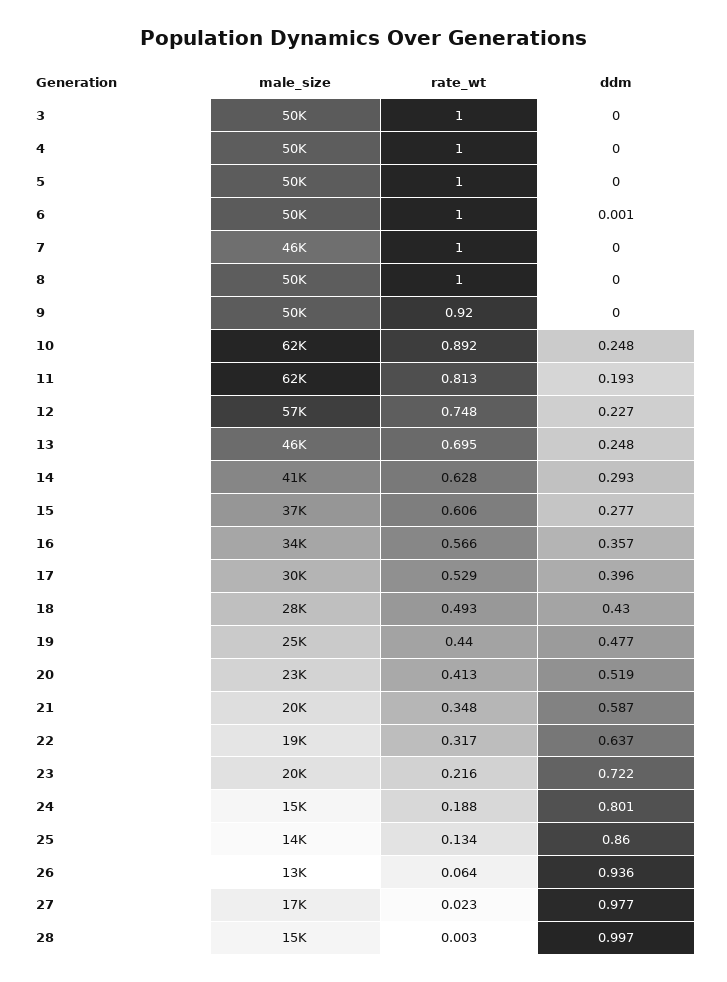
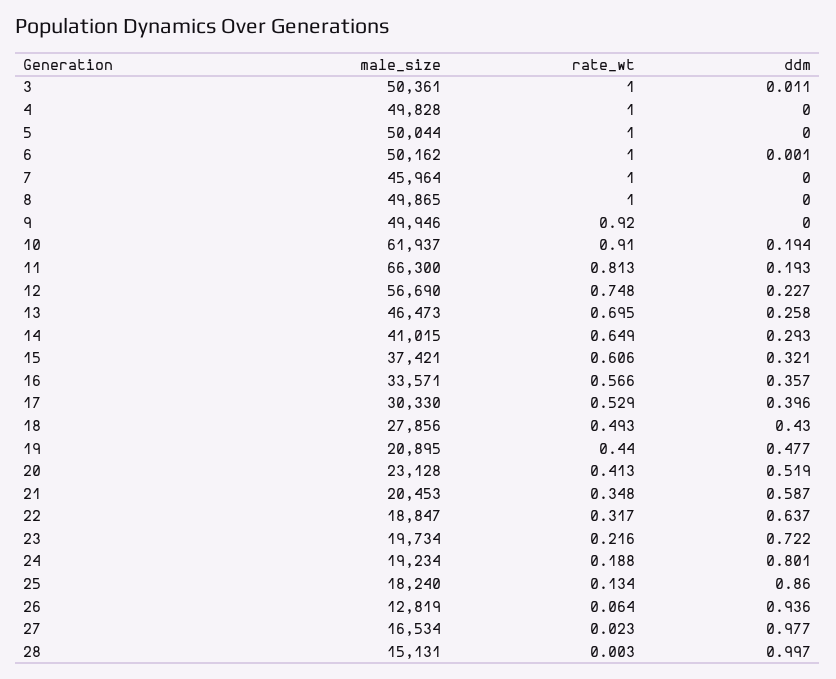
  {
    "male_size": {
      "3": 50361,
      "4": 49828,
      "5": 50044,
      "6": 50162,
      "7": 45964,
      "8": 49865,
      "9": 49946,
      "10": 61937,
-     "11": 62000,
+     "11": 66300,
      "12": 56690,
      "13": 46473,
      "14": 41015,
      "15": 37421,
      "16": 33571,
      "17": 30330,
      "18": 27856,
-     "19": 25000,
+     "19": 20895,
      "20": 23128,
      "21": 20453,
      "22": 18847,
      "23": 19734,
-     "24": 15000,
+     "24": 19234,
-     "25": 14000,
+     "25": 18240,
      "26": 12819,
      "27": 16534,
      "28": 15131
    },
    "rate_wt": {
      "3": 1,
      "4": 1,
      "5": 1,
      "6": 1,
      "7": 1,
      "8": 1,
      "9": 0.92,
-     "10": 0.892,
+     "10": 0.91,
      "11": 0.813,
      "12": 0.748,
      "13": 0.695,
-     "14": 0.628,
+     "14": 0.649,
      "15": 0.606,
      "16": 0.566,
      "17": 0.529,
      "18": 0.493,
      "19": 0.44,
      "20": 0.413,
      "21": 0.348,
      "22": 0.317,
      "23": 0.216,
      "24": 0.188,
      "25": 0.134,
      "26": 0.064,
      "27": 0.023,
      "28": 0.003
    },
    "ddm": {
-     "3": 0,
+     "3": 0.011,
      "4": 0,
      "5": 0,
      "6": 0.001,
      "7": 0,
      "8": 0,
      "9": 0,
-     "10": 0.248,
+     "10": 0.194,
      "11": 0.193,
      "12": 0.227,
-     "13": 0.248,
+     "13": 0.258,
      "14": 0.293,
-     "15": 0.277,
+     "15": 0.321,
      "16": 0.357,
      "17": 0.396,
      "18": 0.43,
      "19": 0.477,
      "20": 0.519,
      "21": 0.587,
      "22": 0.637,
      "23": 0.722,
      "24": 0.801,
      "25": 0.86,
      "26": 0.936,
      "27": 0.977,
      "28": 0.997
    }
  }

